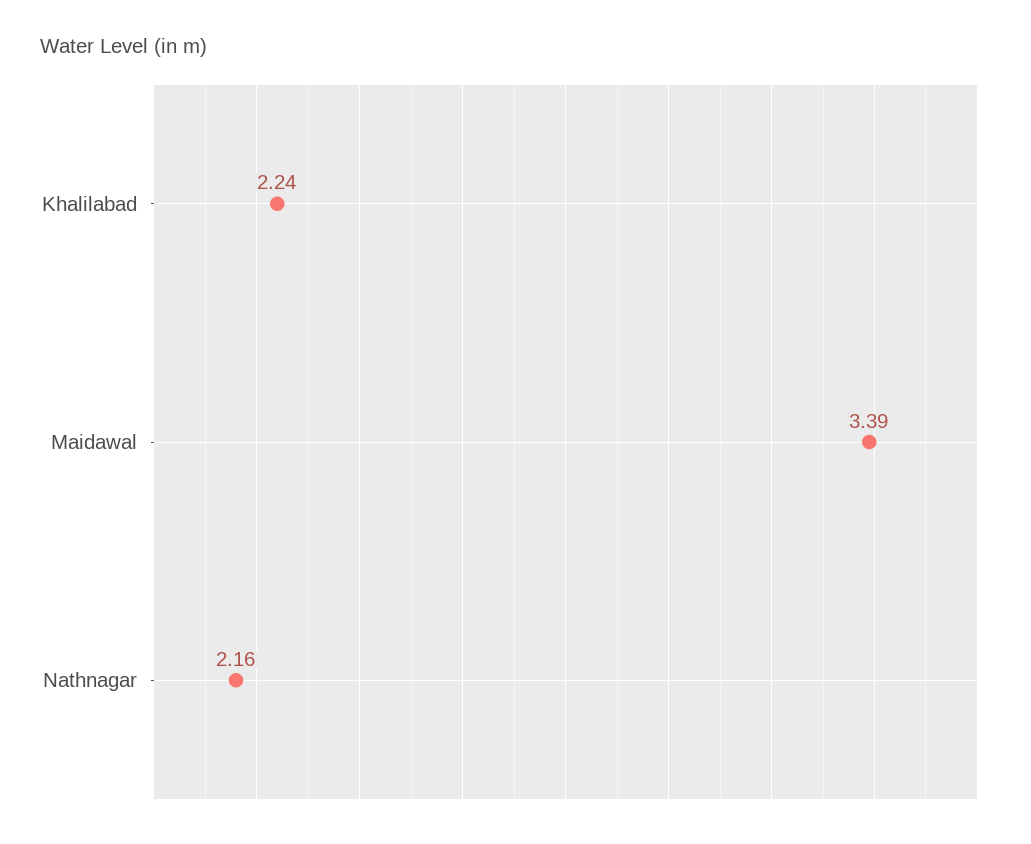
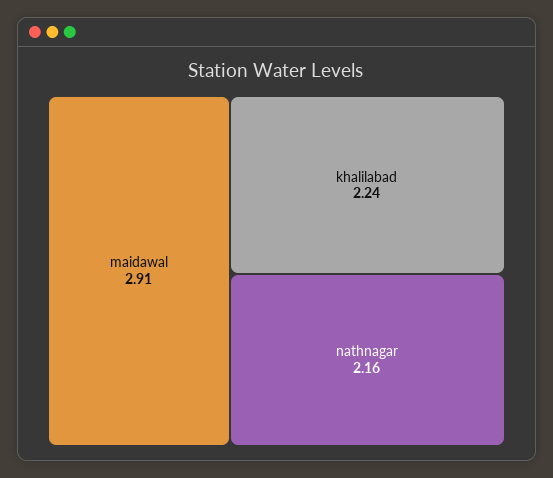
  {
    "Khalilabad": 2.24,
-   "Maidawal": 3.39,
+   "Maidawal": 2.91,
    "Nathnagar": 2.16
  }

